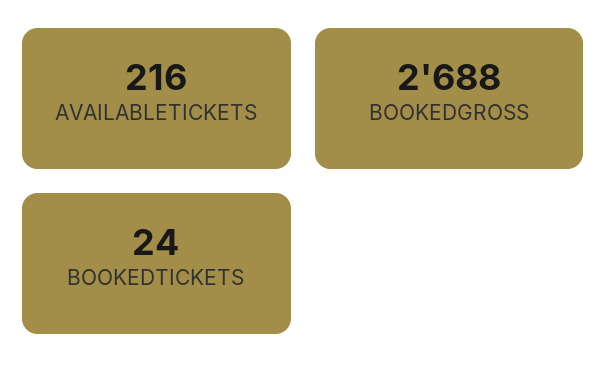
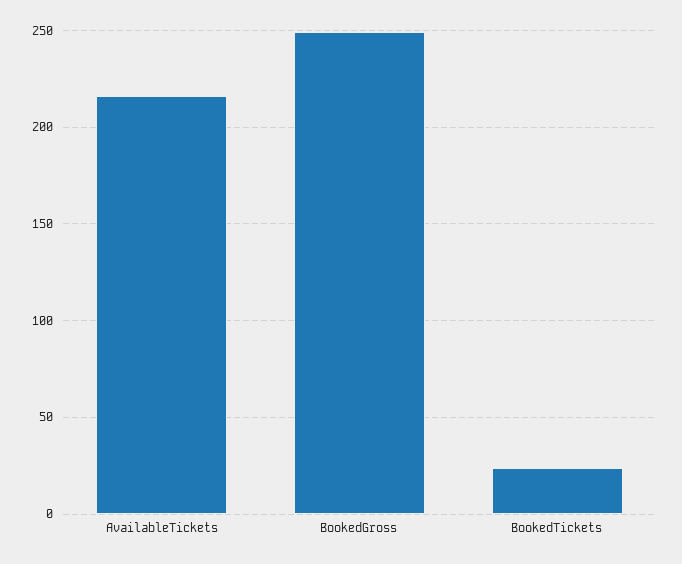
  {
    "AVAILABLETICKETS": 216,
-   "BOOKEDGROSS": 2688,
+   "BOOKEDGROSS": 250,
    "BOOKEDTICKETS": 24
  }

